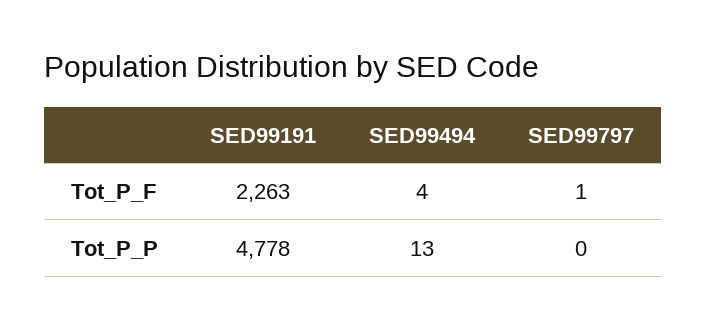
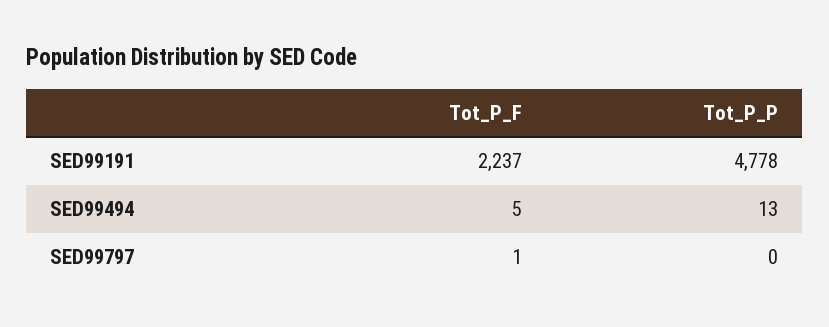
  {
    "SED99191": {
-     "Tot_P_F": 2263,
+     "Tot_P_F": 2237,
      "Tot_P_P": 4778
    },
    "SED99494": {
-     "Tot_P_F": 4,
+     "Tot_P_F": 5,
      "Tot_P_P": 13
    },
    "SED99797": {
      "Tot_P_F": 1,
      "Tot_P_P": 0
    }
  }

